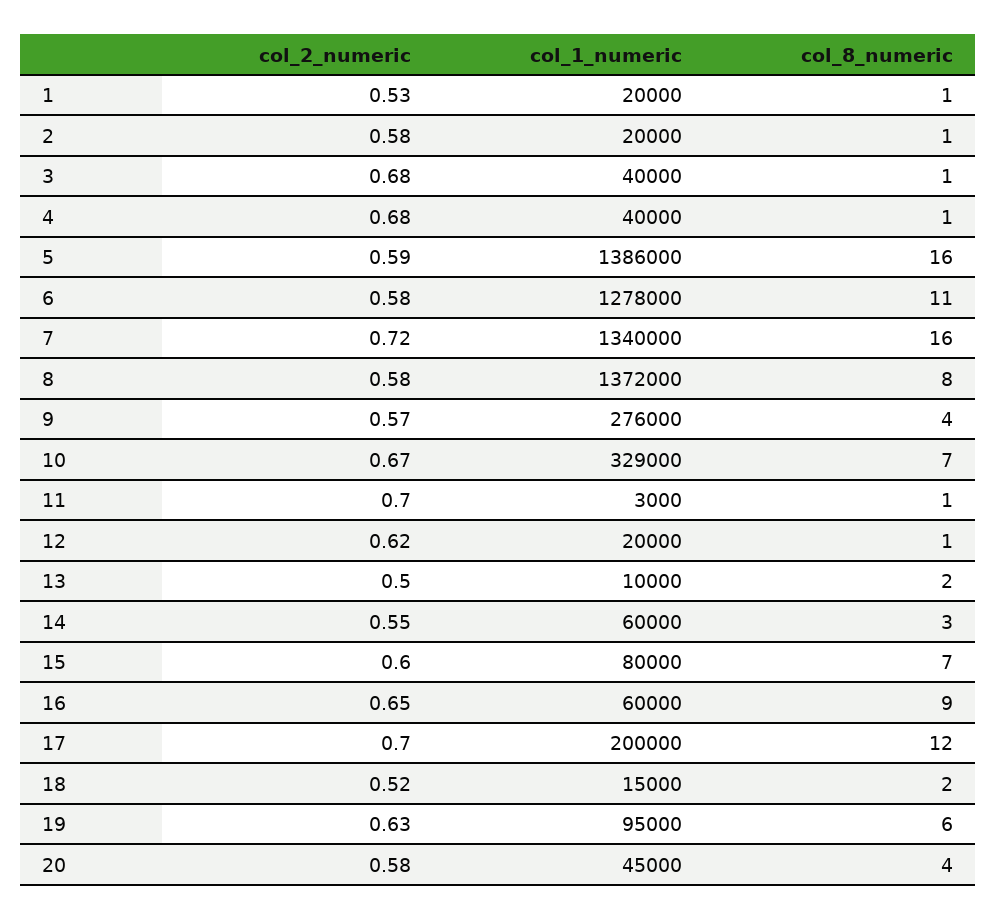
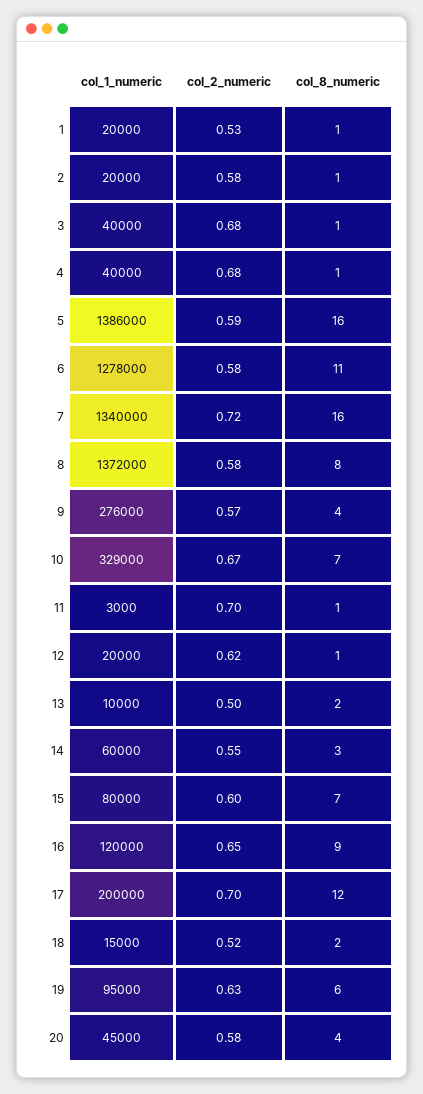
  {
    "col_2_numeric": {
      "1": 0.53,
      "2": 0.58,
      "3": 0.68,
      "4": 0.68,
      "5": 0.59,
      "6": 0.58,
      "7": 0.72,
      "8": 0.58,
      "9": 0.57,
      "10": 0.67,
      "11": 0.7,
      "12": 0.62,
      "13": 0.5,
      "14": 0.55,
      "15": 0.6,
      "16": 0.65,
      "17": 0.7,
      "18": 0.52,
      "19": 0.63,
      "20": 0.58
    },
    "col_1_numeric": {
      "1": 20000,
      "2": 20000,
      "3": 40000,
      "4": 40000,
      "5": 1386000,
      "6": 1278000,
      "7": 1340000,
      "8": 1372000,
      "9": 276000,
      "10": 329000,
      "11": 3000,
      "12": 20000,
      "13": 10000,
      "14": 60000,
      "15": 80000,
-     "16": 60000,
+     "16": 120000,
      "17": 200000,
      "18": 15000,
      "19": 95000,
      "20": 45000
    },
    "col_8_numeric": {
      "1": 1,
      "2": 1,
      "3": 1,
      "4": 1,
      "5": 16,
      "6": 11,
      "7": 16,
      "8": 8,
      "9": 4,
      "10": 7,
      "11": 1,
      "12": 1,
      "13": 2,
      "14": 3,
      "15": 7,
      "16": 9,
      "17": 12,
      "18": 2,
      "19": 6,
      "20": 4
    }
  }

